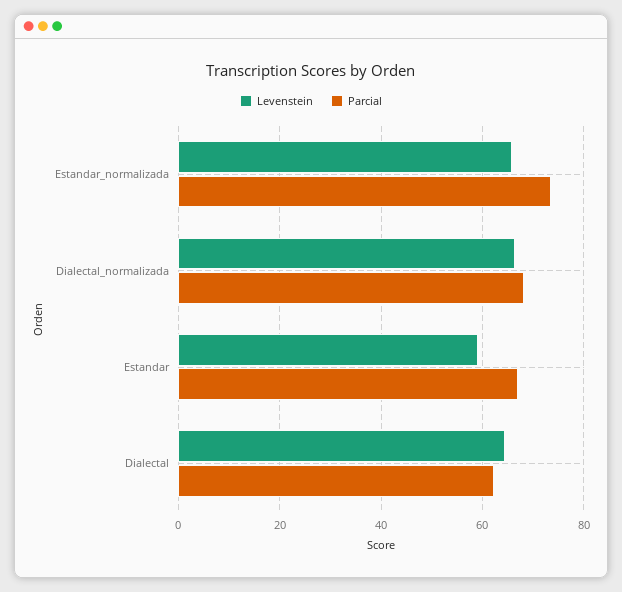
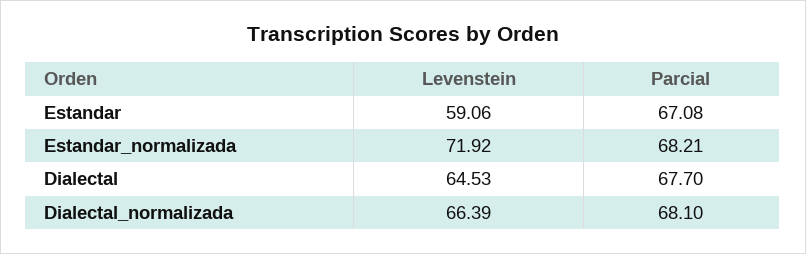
  {
    "Levenstein": {
-     "Estandar_normalizada": 66,
+     "Estandar_normalizada": 71.92,
      "Dialectal_normalizada": 66.39,
      "Estandar": 59.06,
      "Dialectal": 64.53
    },
    "Parcial": {
-     "Estandar_normalizada": 74,
+     "Estandar_normalizada": 68.21,
      "Dialectal_normalizada": 68.1,
      "Estandar": 67.08,
-     "Dialectal": 62
+     "Dialectal": 67.7
    }
  }

